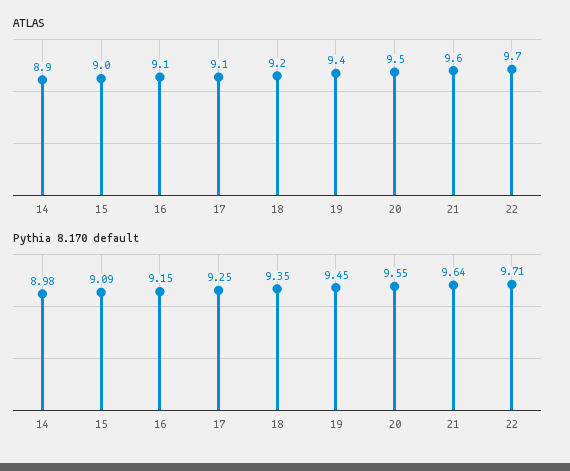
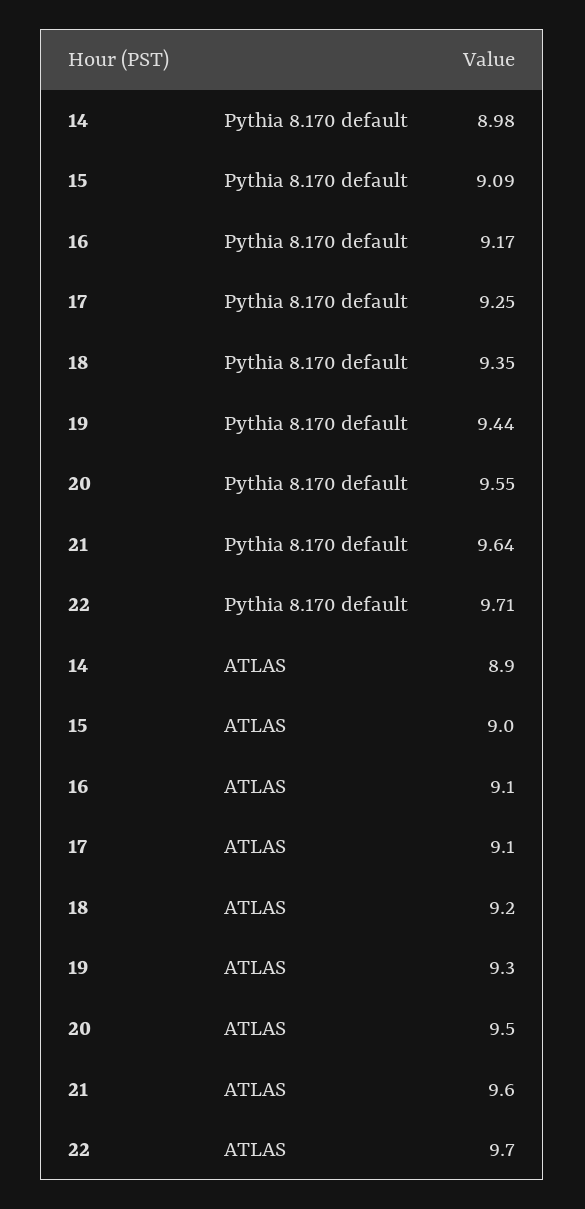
  {
    "ATLAS": {
      "14": 8.9,
      "15": 9,
      "16": 9.1,
      "17": 9.1,
      "18": 9.2,
-     "19": 9.4,
+     "19": 9.3,
      "20": 9.5,
      "21": 9.6,
      "22": 9.7
    },
    "Pythia 8.170 default": {
      "14": 8.98,
      "15": 9.09,
-     "16": 9.15,
+     "16": 9.17,
      "17": 9.25,
      "18": 9.35,
-     "19": 9.45,
+     "19": 9.44,
      "20": 9.55,
      "21": 9.64,
      "22": 9.71
    }
  }

